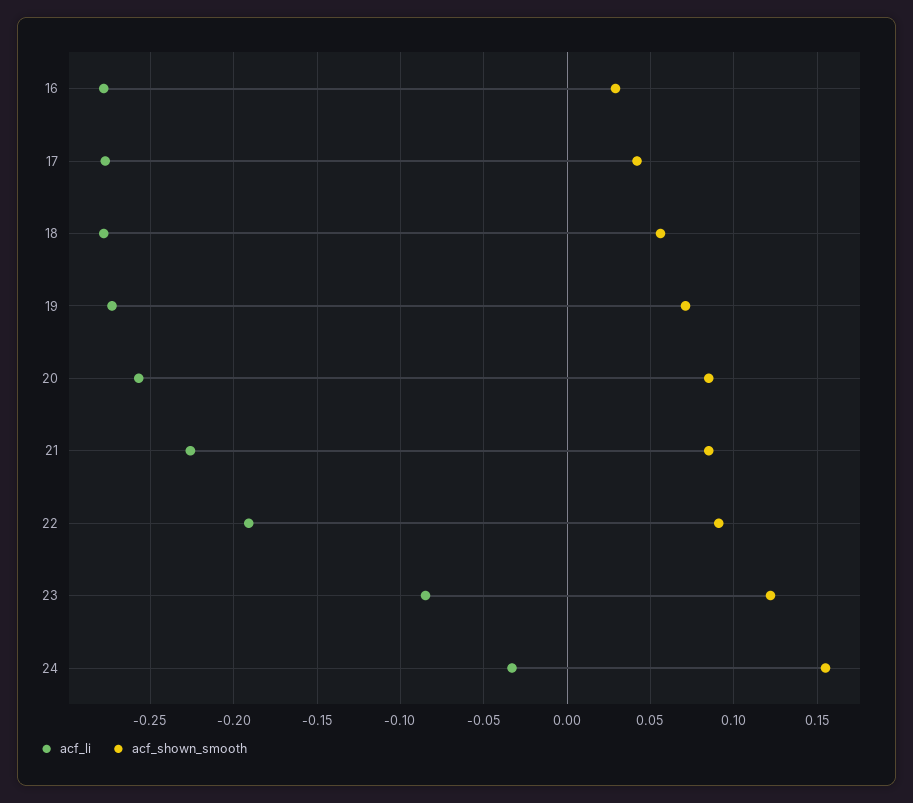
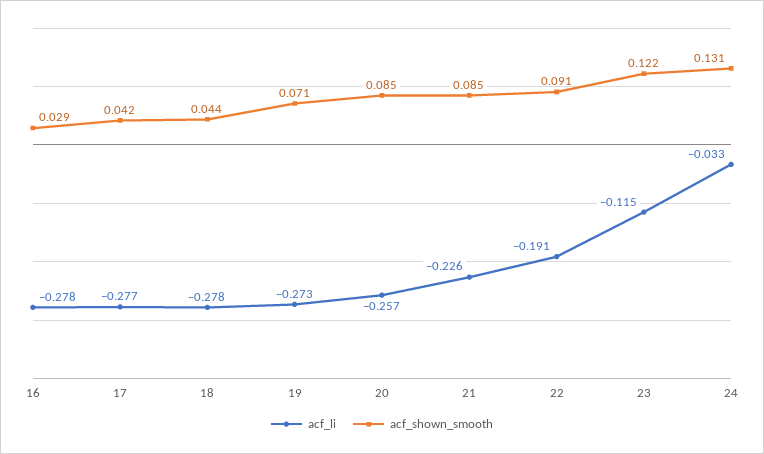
  {
    "acf_li": {
      "16": -0.278,
      "17": -0.277,
      "18": -0.278,
      "19": -0.273,
      "20": -0.257,
      "21": -0.226,
      "22": -0.191,
-     "23": -0.085,
+     "23": -0.115,
      "24": -0.033
    },
    "acf_shown_smooth": {
      "16": 0.029,
      "17": 0.042,
-     "18": 0.055,
+     "18": 0.044,
      "19": 0.071,
      "20": 0.085,
      "21": 0.085,
      "22": 0.091,
      "23": 0.122,
-     "24": 0.155
+     "24": 0.131
    }
  }

